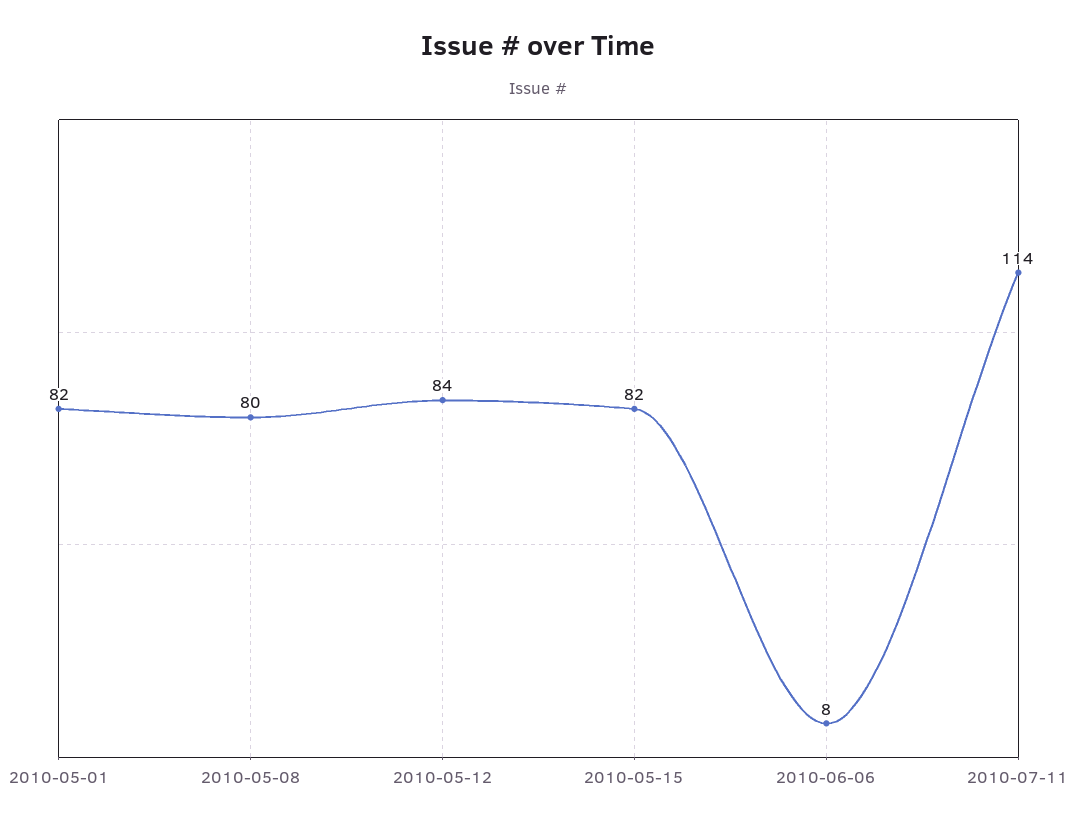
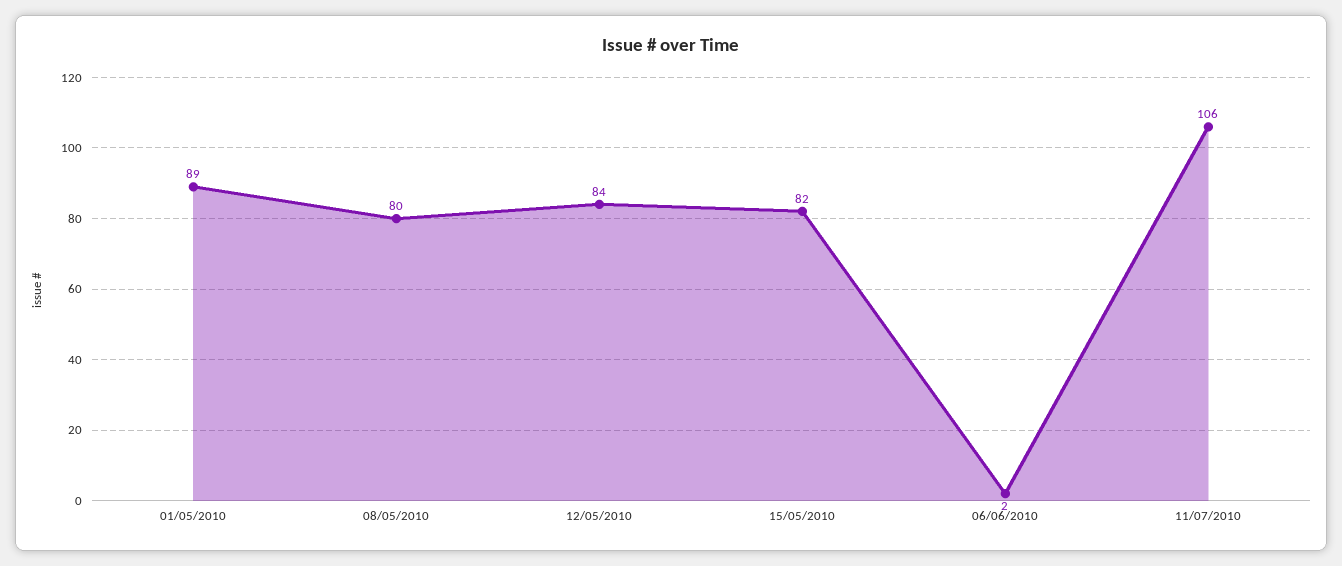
  {
-   "2010-05-01": 82,
+   "2010-05-01": 89,
    "2010-05-08": 80,
    "2010-05-12": 84,
    "2010-05-15": 82,
-   "2010-06-06": 8,
+   "2010-06-06": 2,
-   "2010-07-11": 114
+   "2010-07-11": 106
  }

